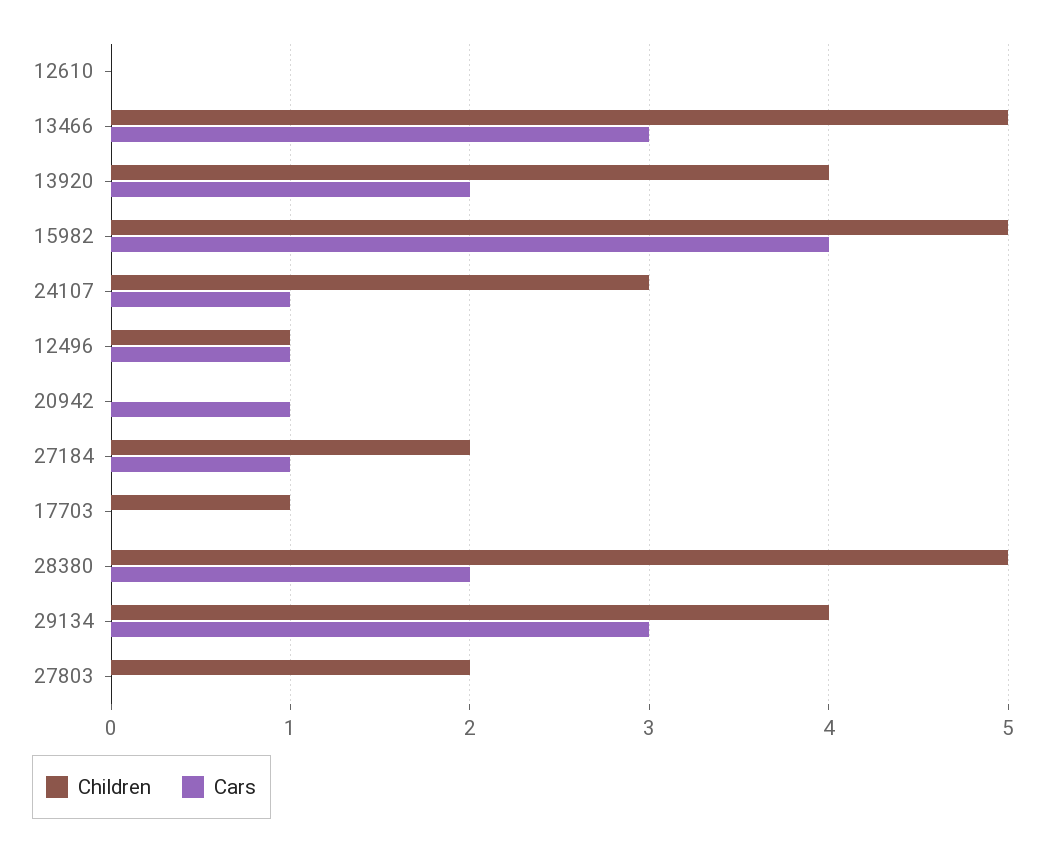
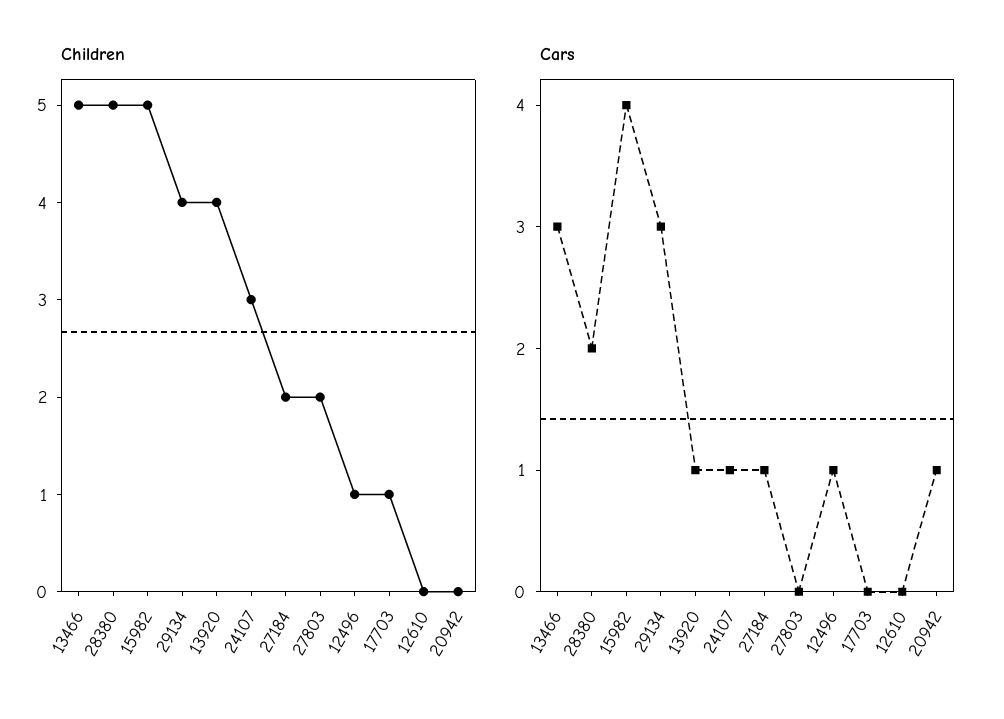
  {
    "Children": {
      "12610": 0,
      "13466": 5,
      "13920": 4,
      "15982": 5,
      "24107": 3,
      "12496": 1,
      "20942": 0,
      "27184": 2,
      "17703": 1,
      "28380": 5,
      "29134": 4,
      "27803": 2
    },
    "Cars": {
      "12610": 0,
      "13466": 3,
-     "13920": 2,
+     "13920": 1,
      "15982": 4,
      "24107": 1,
      "12496": 1,
      "20942": 1,
      "27184": 1,
      "17703": 0,
      "28380": 2,
      "29134": 3,
      "27803": 0
    }
  }

